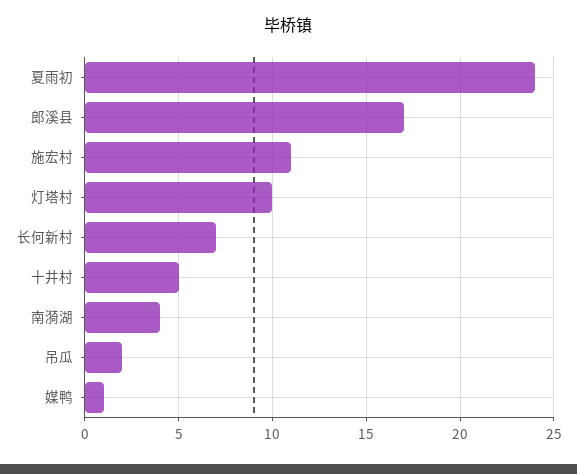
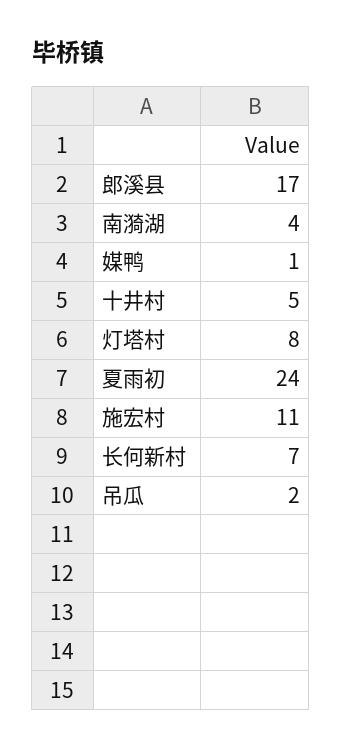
  {
    "夏雨初": 24,
    "郎溪县": 17,
    "施宏村": 11,
-   "灯塔村": 10,
+   "灯塔村": 8,
    "长何新村": 7,
    "十井村": 5,
    "南漪湖": 4,
    "吊瓜": 2,
    "媒鸭": 1
  }

